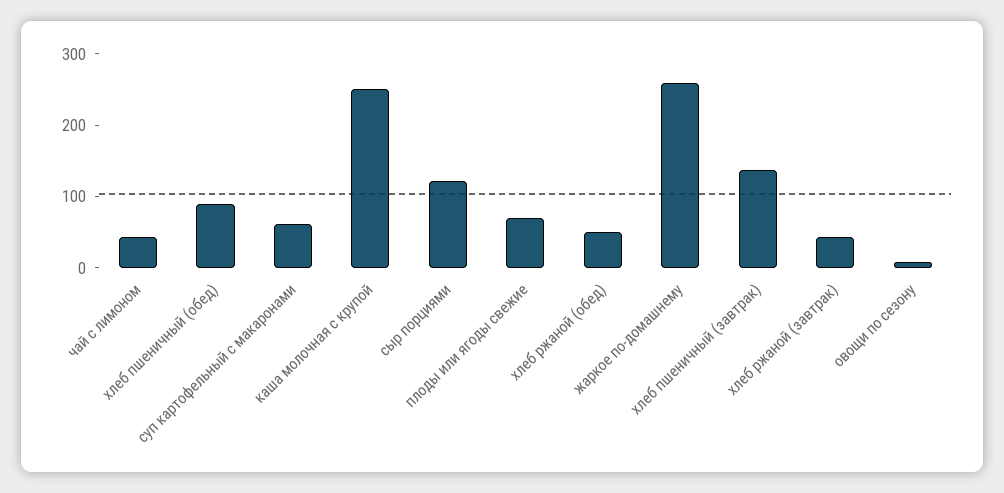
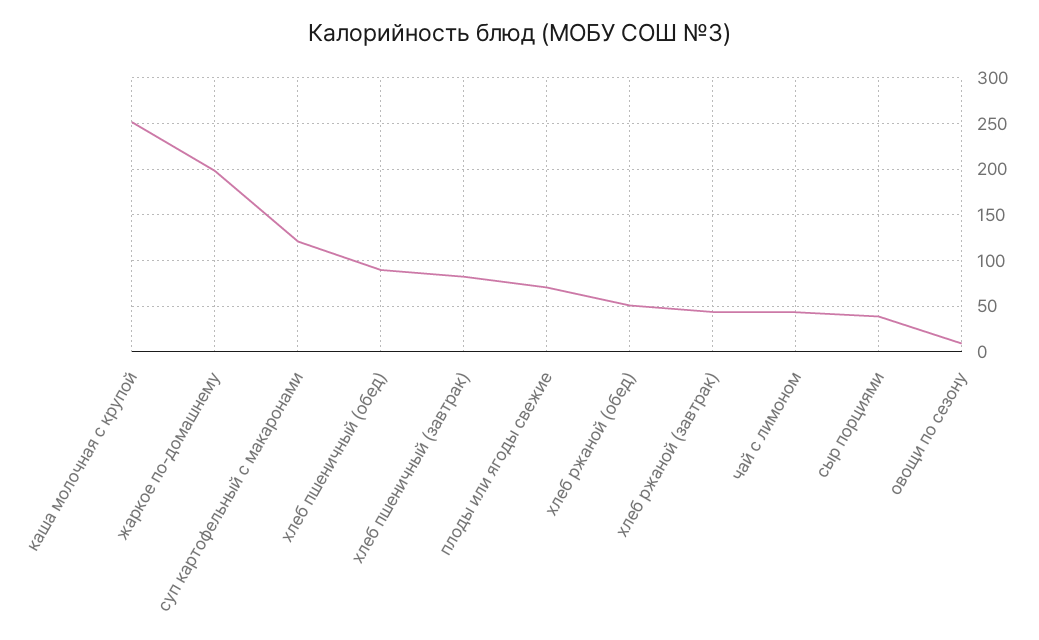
  {
    "чай с лимоном": 40,
    "хлеб пшеничный (обед)": 90,
-   "суп картофельный с макаронами": 60,
+   "суп картофельный с макаронами": 120,
    "каша молочная c крупой": 250,
-   "сыр порциями": 120,
+   "сыр порциями": 40,
    "плоды или ягоды свежие": 70,
    "хлеб ржаной (обед)": 50,
-   "жаркое по-домашнему": 260,
+   "жаркое по-домашнему": 200,
-   "хлеб пшеничный (завтрак)": 140,
+   "хлеб пшеничный (завтрак)": 80,
    "хлеб ржаной (завтрак)": 40,
    "овощи по сезону": 10
  }

